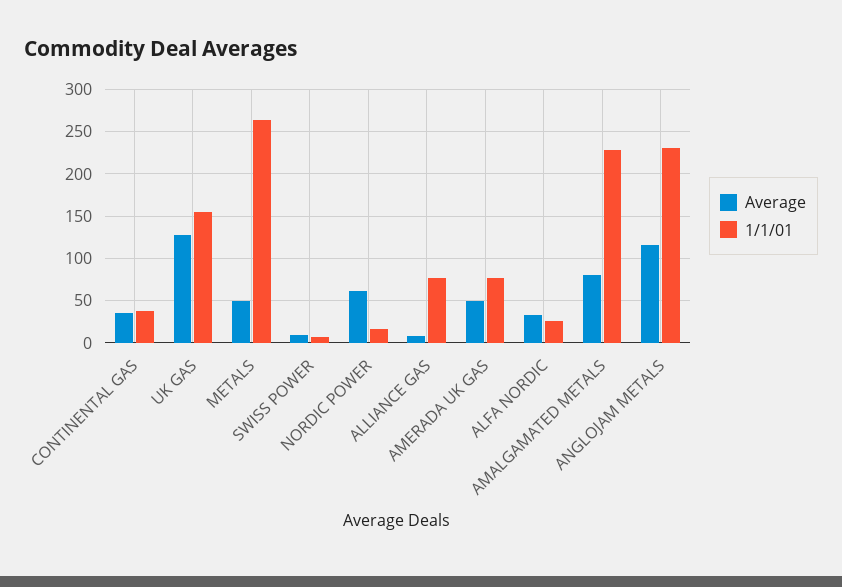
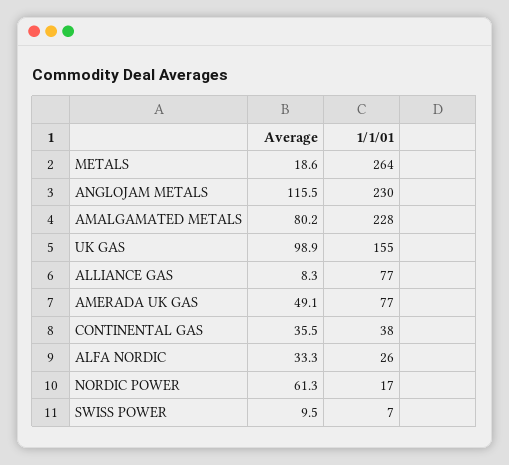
  {
    "Average": {
      "CONTINENTAL GAS": 35.5,
-     "UK GAS": 130,
+     "UK GAS": 98.9,
-     "METALS": 50,
+     "METALS": 18.6,
      "SWISS POWER": 9.5,
      "NORDIC POWER": 61.3,
      "ALLIANCE GAS": 8.3,
      "AMERADA UK GAS": 49.1,
      "ALFA NORDIC": 33.3,
      "AMALGAMATED METALS": 80.2,
      "ANGLOJAM METALS": 115.5
    },
    "1/1/01": {
      "CONTINENTAL GAS": 38,
      "UK GAS": 155,
      "METALS": 264,
      "SWISS POWER": 7,
      "NORDIC POWER": 17,
      "ALLIANCE GAS": 77,
      "AMERADA UK GAS": 77,
      "ALFA NORDIC": 26,
      "AMALGAMATED METALS": 228,
      "ANGLOJAM METALS": 230
    }
  }

